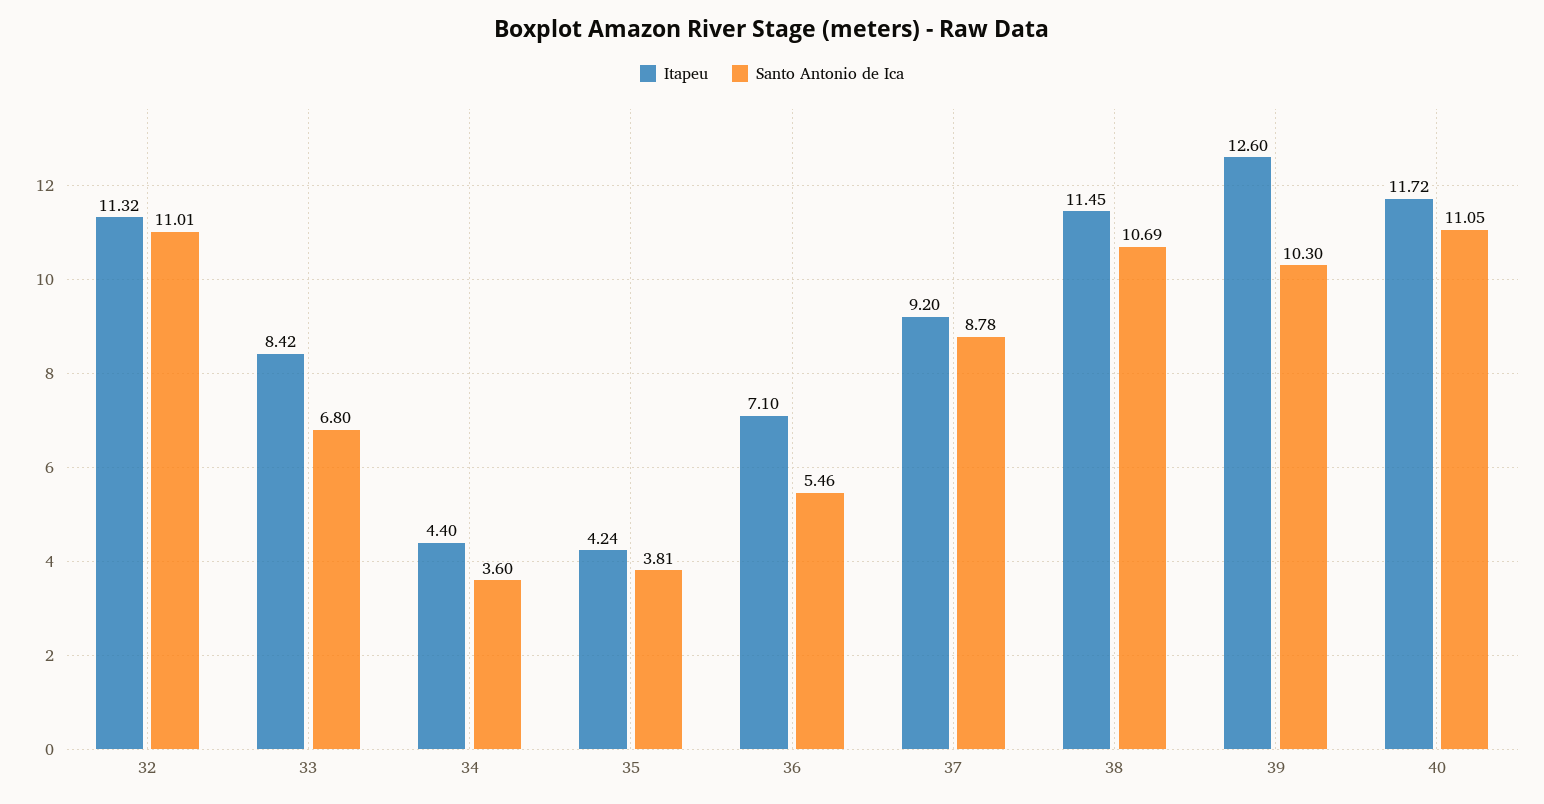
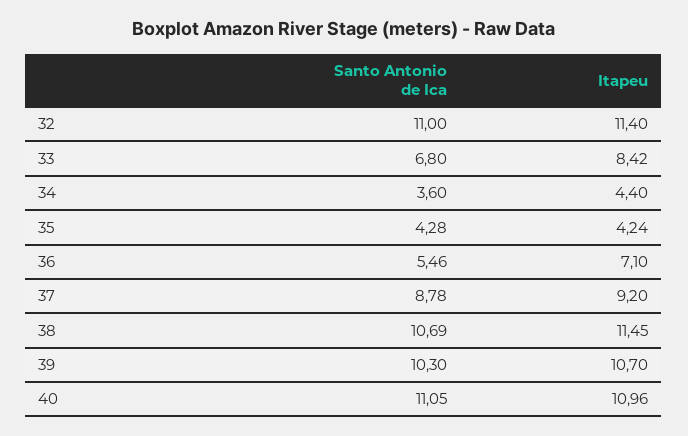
  {
    "Itapeu": {
-     "32": 11.32,
+     "32": 11.4,
      "33": 8.42,
      "34": 4.4,
      "35": 4.24,
      "36": 7.1,
      "37": 9.2,
      "38": 11.45,
-     "39": 12.6,
+     "39": 10.7,
-     "40": 11.72
+     "40": 10.96
    },
    "Santo Antonio de Ica": {
-     "32": 11.01,
+     "32": 11,
      "33": 6.8,
      "34": 3.6,
-     "35": 3.81,
+     "35": 4.28,
      "36": 5.46,
      "37": 8.78,
      "38": 10.69,
      "39": 10.3,
      "40": 11.05
    }
  }

